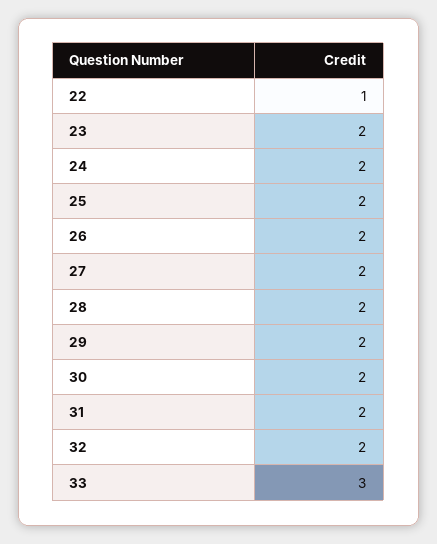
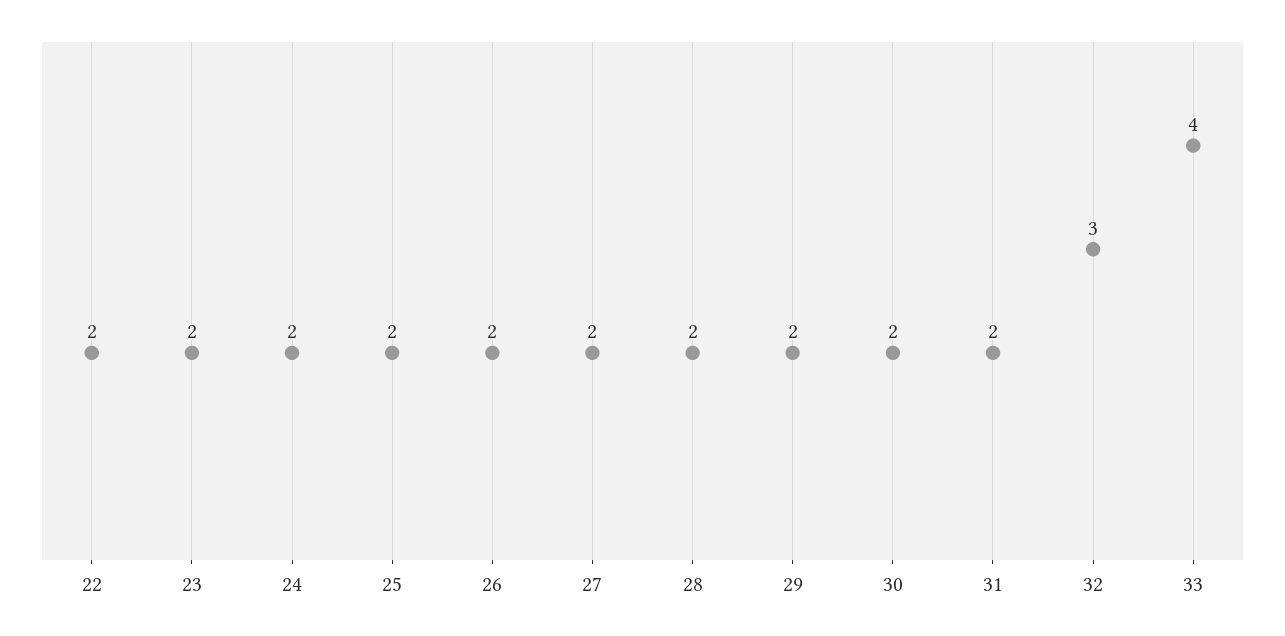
  {
-   "22": 1,
+   "22": 2,
    "23": 2,
    "24": 2,
    "25": 2,
    "26": 2,
    "27": 2,
    "28": 2,
    "29": 2,
    "30": 2,
    "31": 2,
-   "32": 2,
+   "32": 3,
-   "33": 3
+   "33": 4
  }

